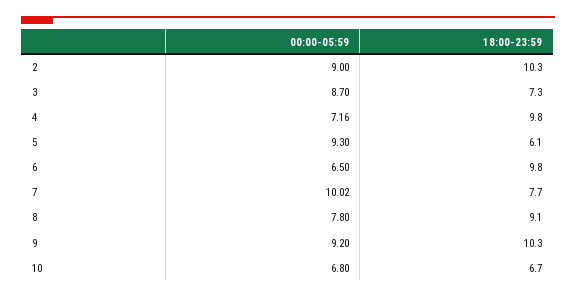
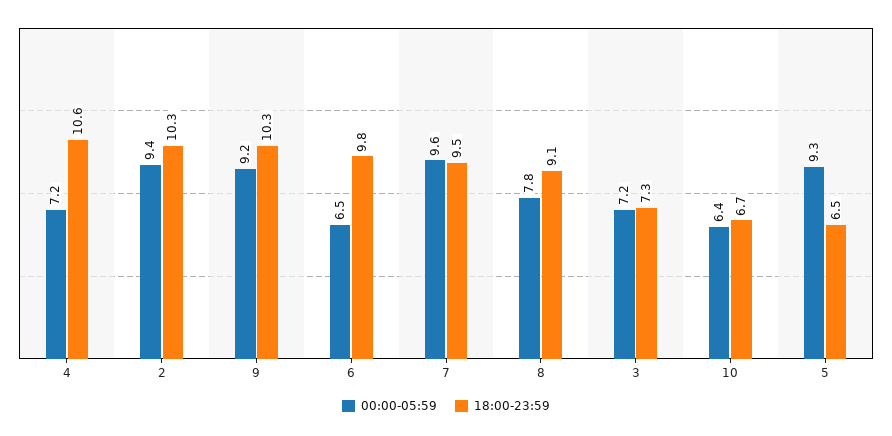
  {
    "00:00-05:59": {
-     "2": 9,
+     "2": 9.4,
-     "3": 8.7,
+     "3": 7.2,
      "4": 7.16,
      "5": 9.3,
      "6": 6.5,
-     "7": 10.02,
+     "7": 9.6,
      "8": 7.8,
      "9": 9.2,
-     "10": 6.8
+     "10": 6.4
    },
    "18:00-23:59": {
      "2": 10.3,
      "3": 7.3,
-     "4": 9.8,
+     "4": 10.6,
-     "5": 6.1,
+     "5": 6.5,
      "6": 9.8,
-     "7": 7.7,
+     "7": 9.5,
      "8": 9.1,
      "9": 10.3,
      "10": 6.7
    }
  }

